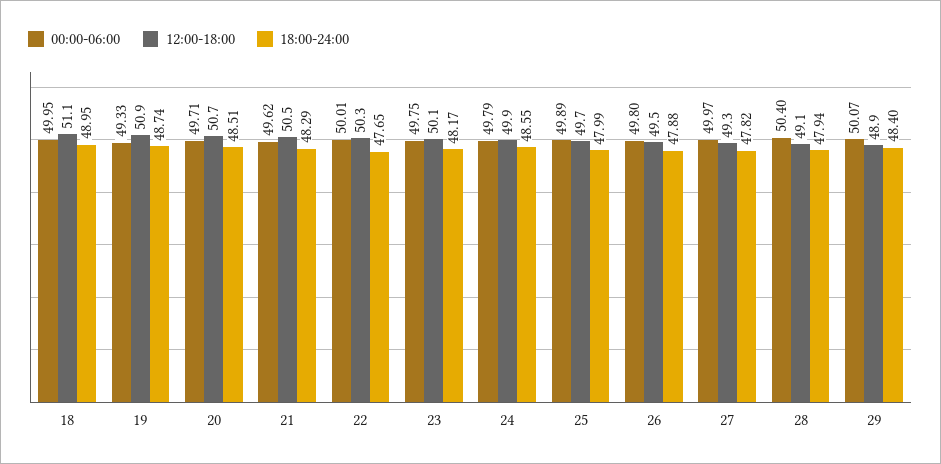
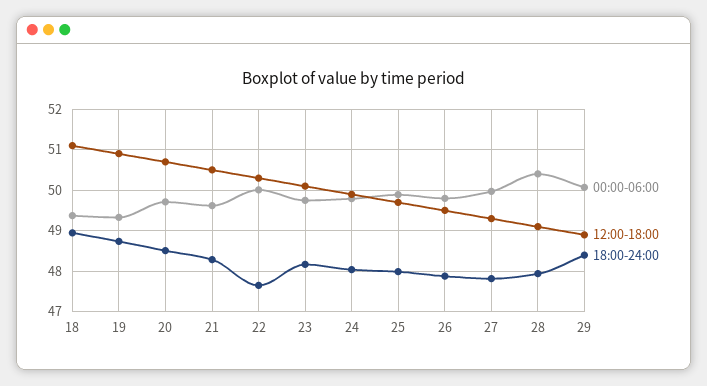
  {
    "00:00-06:00": {
-     "18": 49.95,
+     "18": 49.4,
      "19": 49.33,
      "20": 49.71,
      "21": 49.62,
      "22": 50.01,
      "23": 49.75,
      "24": 49.79,
      "25": 49.89,
      "26": 49.8,
      "27": 49.97,
      "28": 50.4,
      "29": 50.07
    },
    "12:00-18:00": {
      "18": 51.1,
      "19": 50.9,
      "20": 50.7,
      "21": 50.5,
      "22": 50.3,
      "23": 50.1,
      "24": 49.9,
      "25": 49.7,
      "26": 49.5,
      "27": 49.3,
      "28": 49.1,
      "29": 48.9
    },
    "18:00-24:00": {
      "18": 48.95,
      "19": 48.74,
      "20": 48.51,
      "21": 48.29,
      "22": 47.65,
      "23": 48.17,
-     "24": 48.55,
+     "24": 48,
      "25": 47.99,
      "26": 47.88,
      "27": 47.82,
      "28": 47.94,
      "29": 48.4
    }
  }

